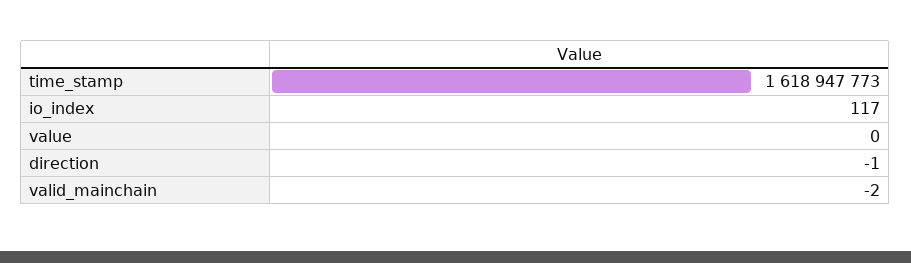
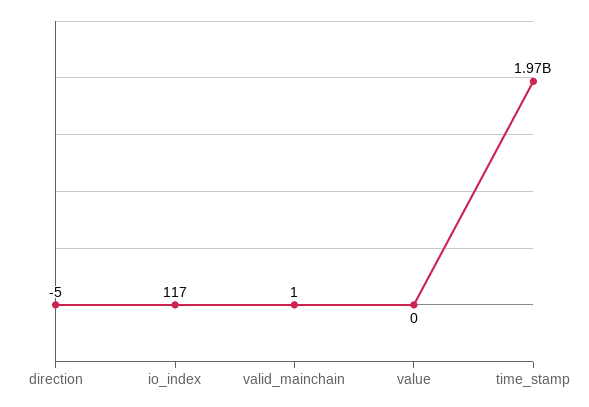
  {
-   "time_stamp": 1618947773,
+   "time_stamp": 1970000000,
    "io_index": 117,
    "value": 0,
-   "direction": -1,
+   "direction": -5,
-   "valid_mainchain": -2
+   "valid_mainchain": 1
  }

